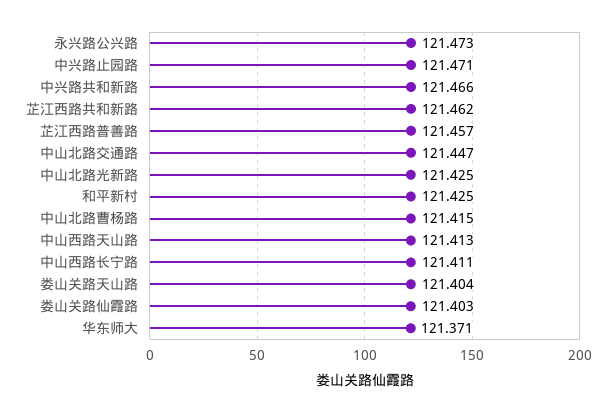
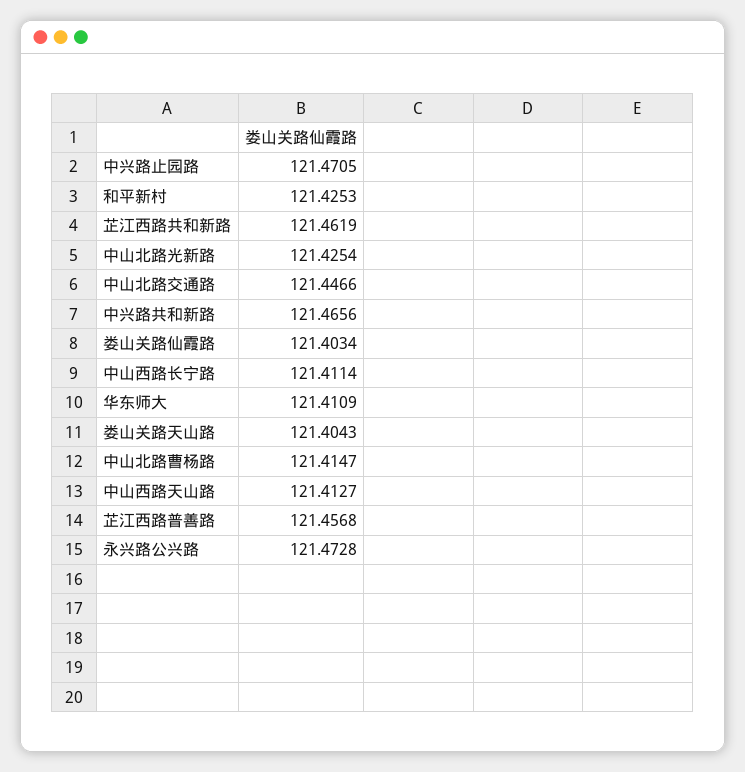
  {
    "永兴路公兴路": 121.4728,
    "中兴路止园路": 121.4705,
    "中兴路共和新路": 121.4656,
    "芷江西路共和新路": 121.4619,
    "芷江西路普善路": 121.4568,
    "中山北路交通路": 121.4466,
    "中山北路光新路": 121.4254,
    "和平新村": 121.4253,
    "中山北路曹杨路": 121.4147,
    "中山西路天山路": 121.4127,
    "中山西路长宁路": 121.4114,
    "娄山关路天山路": 121.4043,
    "娄山关路仙霞路": 121.4034,
-   "华东师大": 121.371
+   "华东师大": 121.4109
  }

